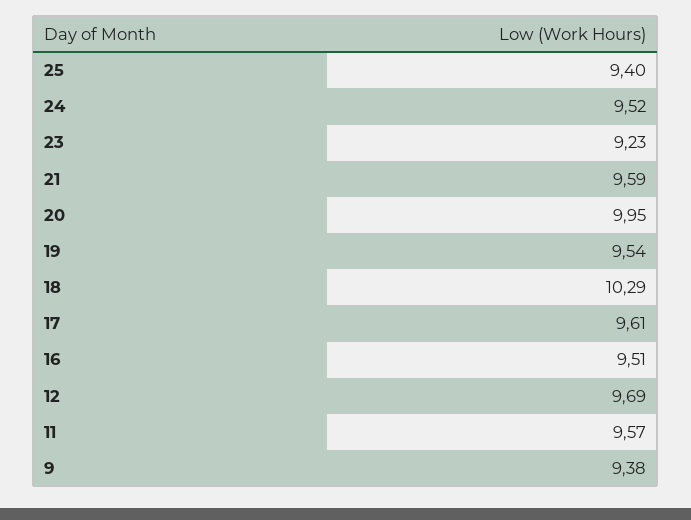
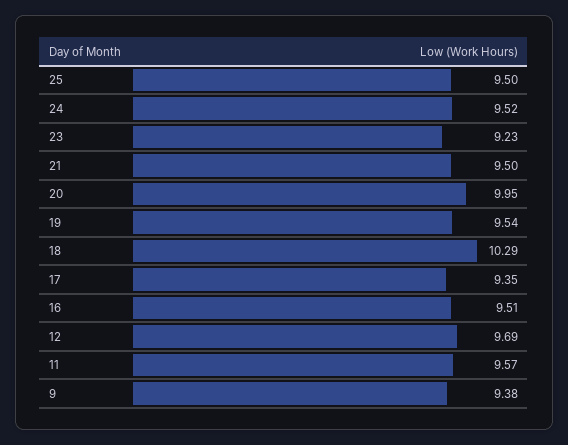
  {
-   "25": 9.4,
+   "25": 9.5,
    "24": 9.52,
    "23": 9.23,
-   "21": 9.59,
+   "21": 9.5,
    "20": 9.95,
    "19": 9.54,
    "18": 10.29,
-   "17": 9.61,
+   "17": 9.35,
    "16": 9.51,
    "12": 9.69,
    "11": 9.57,
    "9": 9.38
  }

